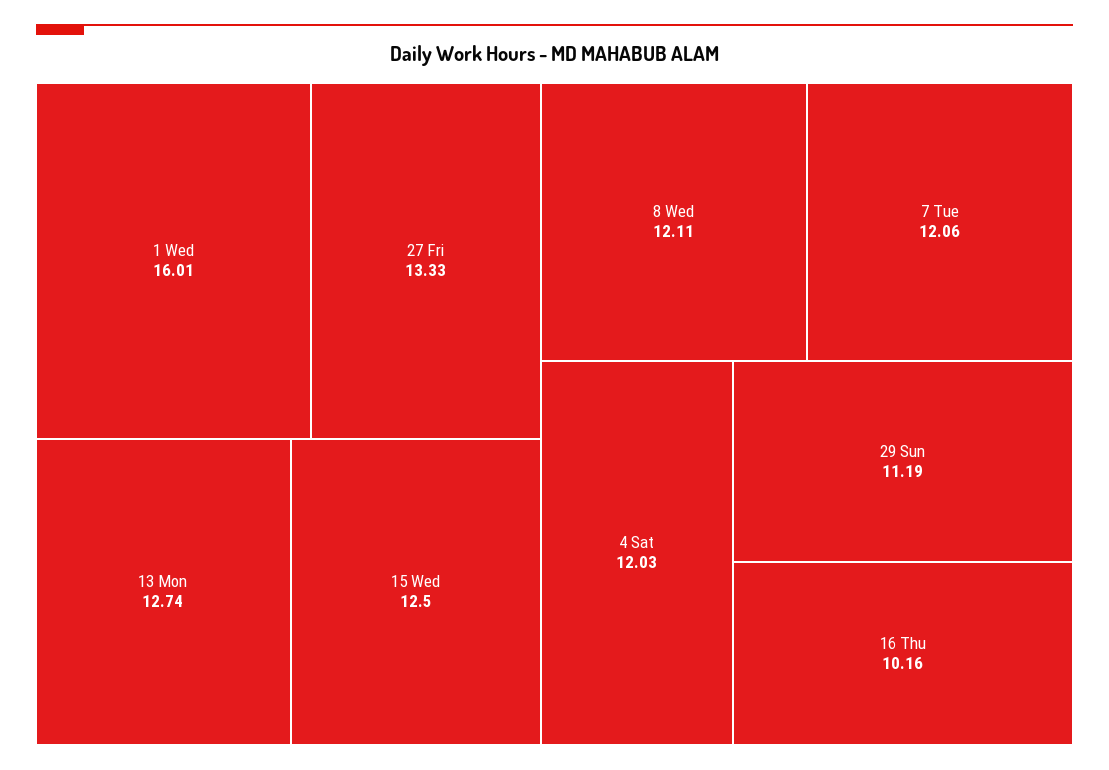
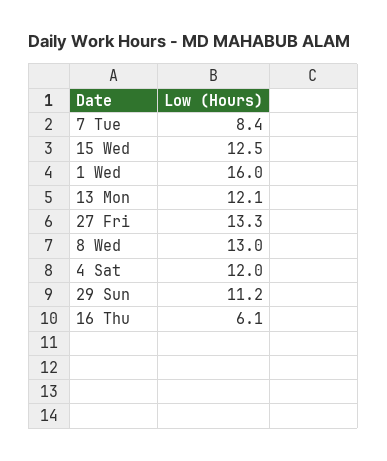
  {
    "1 Wed": 16.01,
    "27 Fri": 13.33,
-   "13 Mon": 12.74,
+   "13 Mon": 12.1,
    "15 Wed": 12.5,
-   "8 Wed": 12.11,
+   "8 Wed": 13,
-   "7 Tue": 12.06,
+   "7 Tue": 8.4,
    "4 Sat": 12.03,
    "29 Sun": 11.19,
-   "16 Thu": 10.16
+   "16 Thu": 6.1
  }

